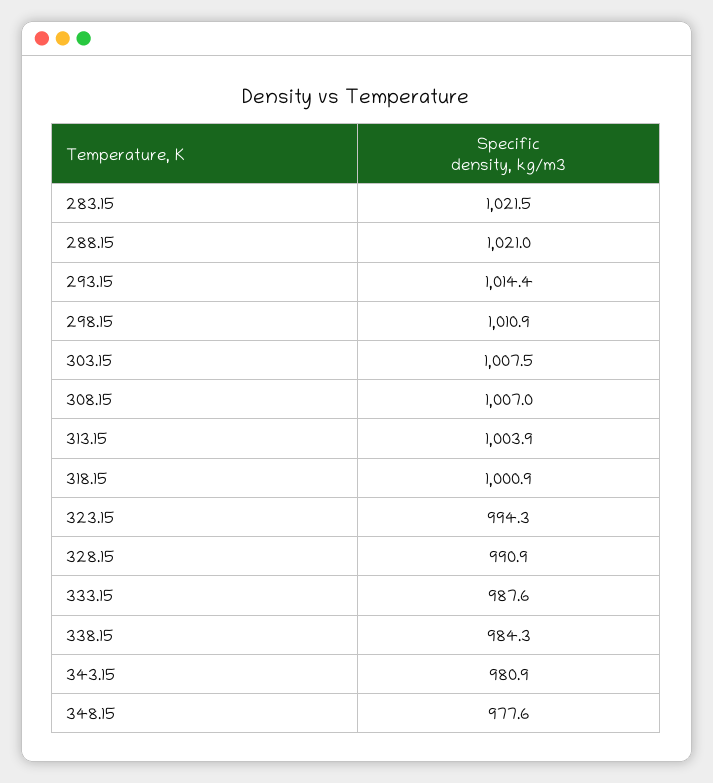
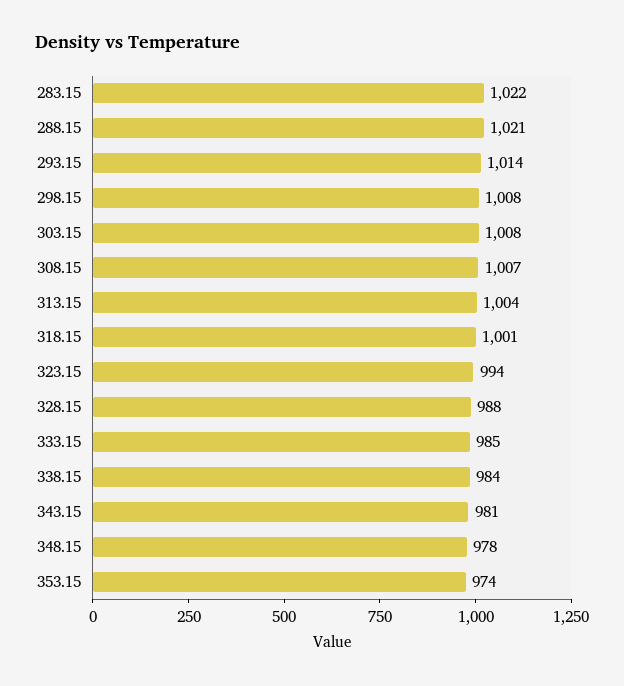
  {
    "283.15": 1021.5,
    "288.15": 1021,
    "293.15": 1014.4,
-   "298.15": 1010.9,
+   "298.15": 1008,
    "303.15": 1007.5,
    "308.15": 1007,
    "313.15": 1003.9,
    "318.15": 1000.9,
    "323.15": 994.3,
-   "328.15": 990.9,
+   "328.15": 988,
-   "333.15": 987.6,
+   "333.15": 985,
    "338.15": 984.3,
    "343.15": 980.9,
-   "348.15": 977.6
+   "348.15": 977.6,
+   "353.15": 974
  }

